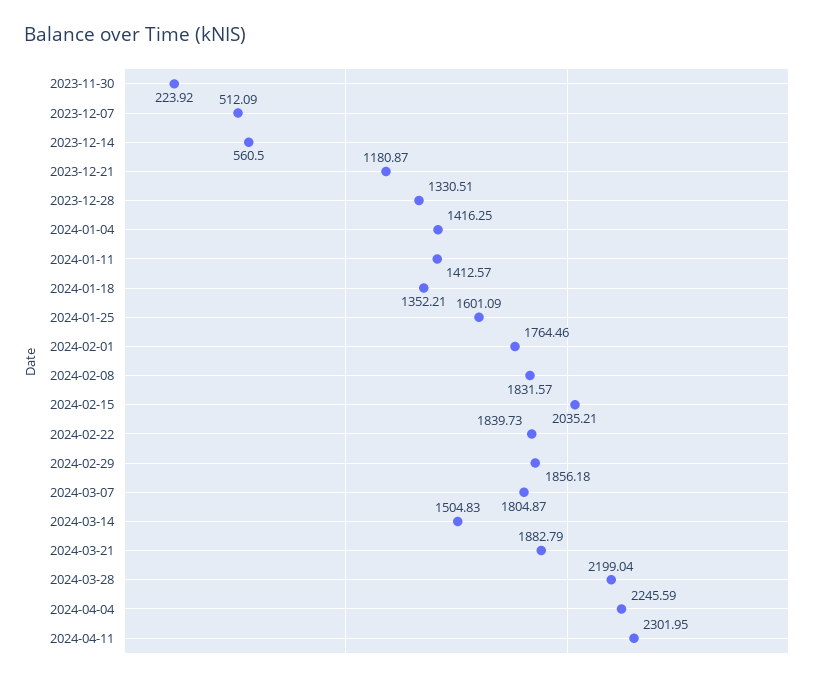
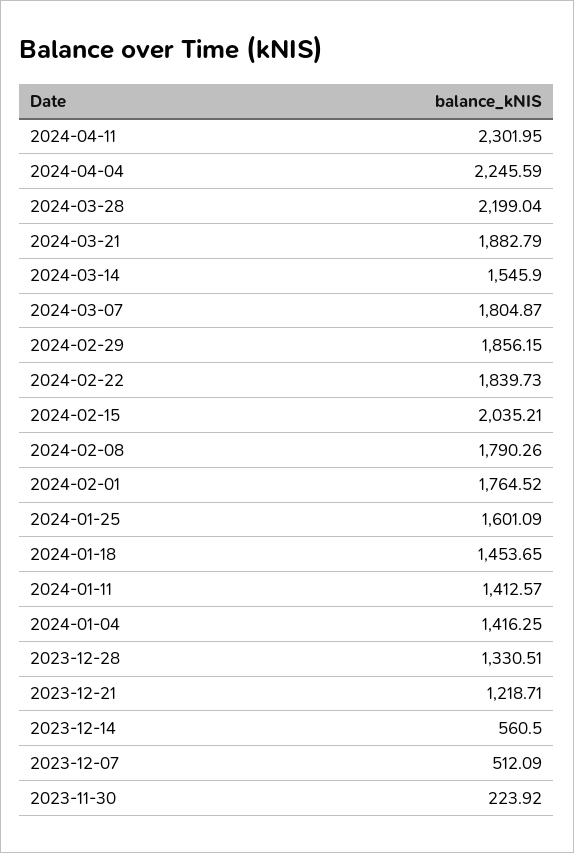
  {
    "2023-11-30": 223.92,
    "2023-12-07": 512.09,
    "2023-12-14": 560.5,
-   "2023-12-21": 1180.87,
+   "2023-12-21": 1218.71,
    "2023-12-28": 1330.51,
    "2024-01-04": 1416.25,
    "2024-01-11": 1412.57,
-   "2024-01-18": 1352.21,
+   "2024-01-18": 1453.65,
    "2024-01-25": 1601.09,
-   "2024-02-01": 1764.46,
+   "2024-02-01": 1764.52,
-   "2024-02-08": 1831.57,
+   "2024-02-08": 1790.26,
    "2024-02-15": 2035.21,
    "2024-02-22": 1839.73,
-   "2024-02-29": 1856.18,
+   "2024-02-29": 1856.15,
    "2024-03-07": 1804.87,
-   "2024-03-14": 1504.83,
+   "2024-03-14": 1545.9,
    "2024-03-21": 1882.79,
    "2024-03-28": 2199.04,
    "2024-04-04": 2245.59,
    "2024-04-11": 2301.95
  }

